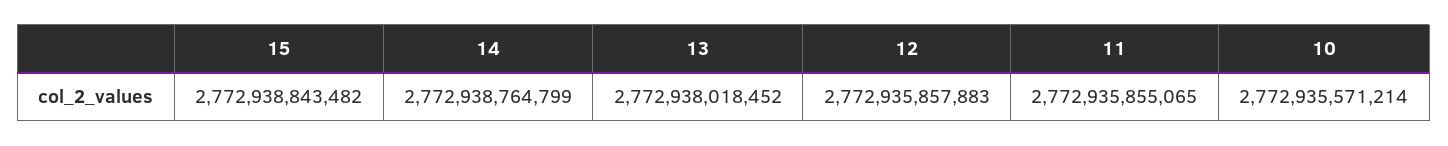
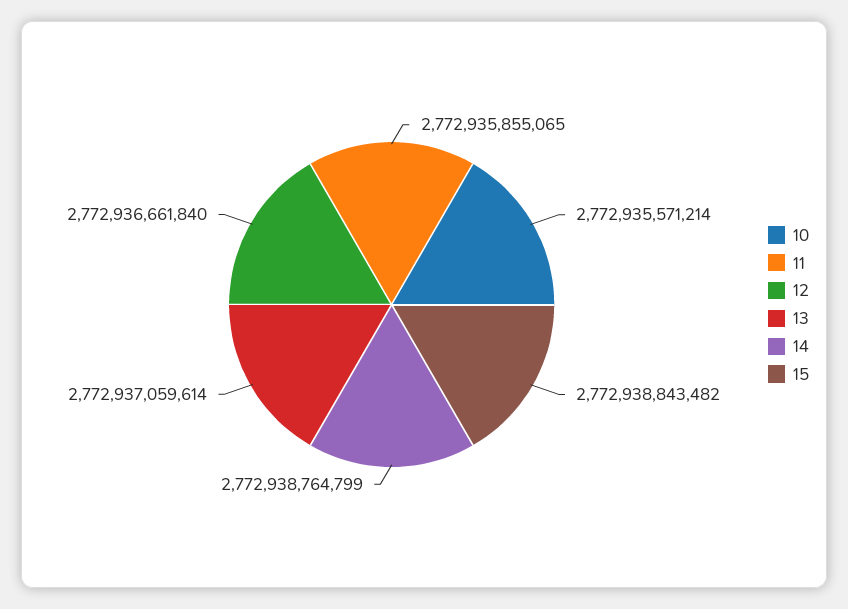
  {
    "15": 2772938843482,
    "14": 2772938764799,
-   "13": 2772938018452,
+   "13": 2772937059614,
-   "12": 2772935857883,
+   "12": 2772936661840,
    "11": 2772935855065,
    "10": 2772935571214
  }

